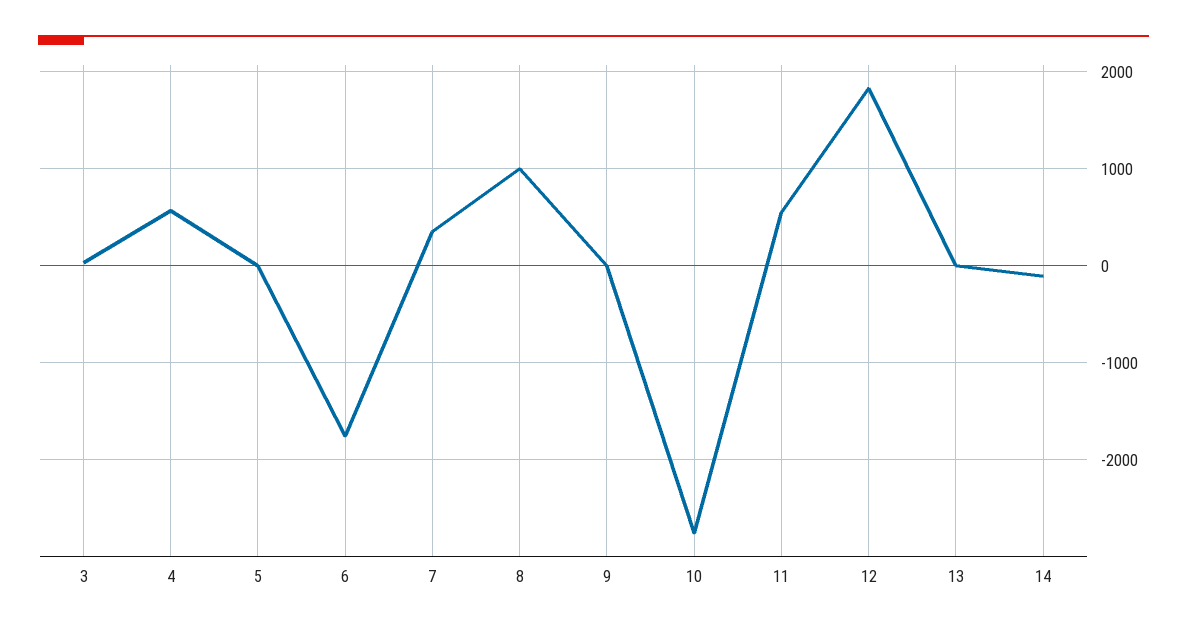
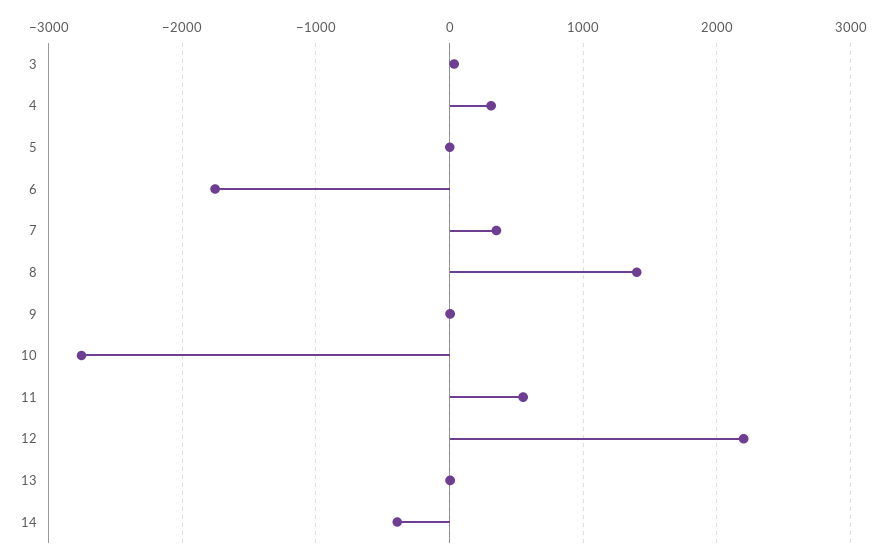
  {
    "3": 0,
-   "4": 600,
+   "4": 300,
    "5": 0,
    "6": -1800,
    "7": 400,
-   "8": 1000,
+   "8": 1400,
    "9": 0,
    "10": -2800,
    "11": 600,
-   "12": 1800,
+   "12": 2200,
    "13": 0,
-   "14": -100
+   "14": -400
  }

